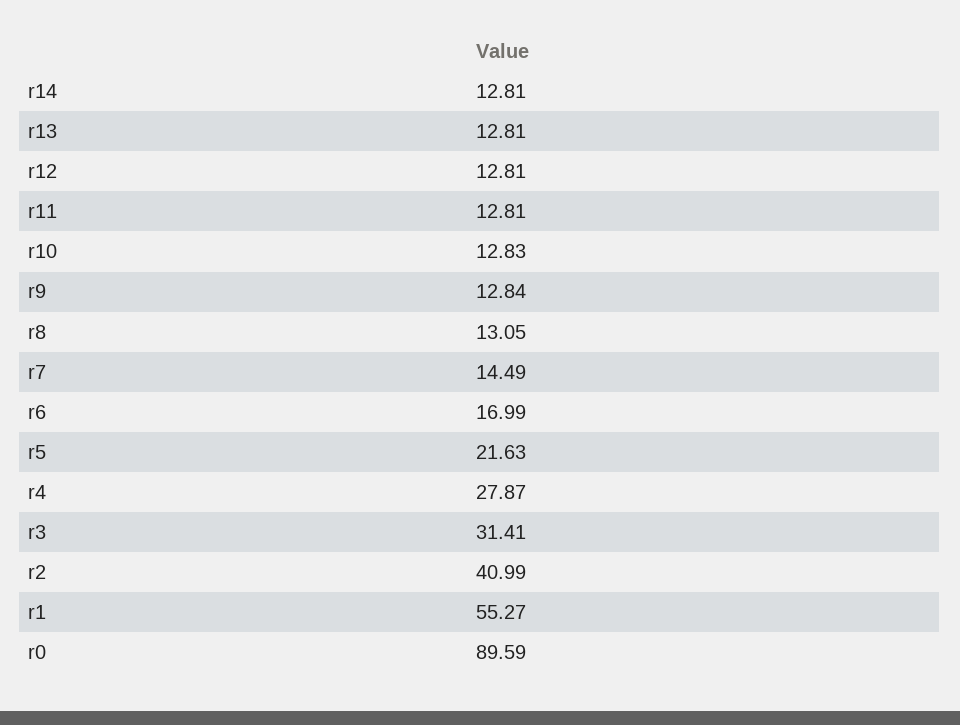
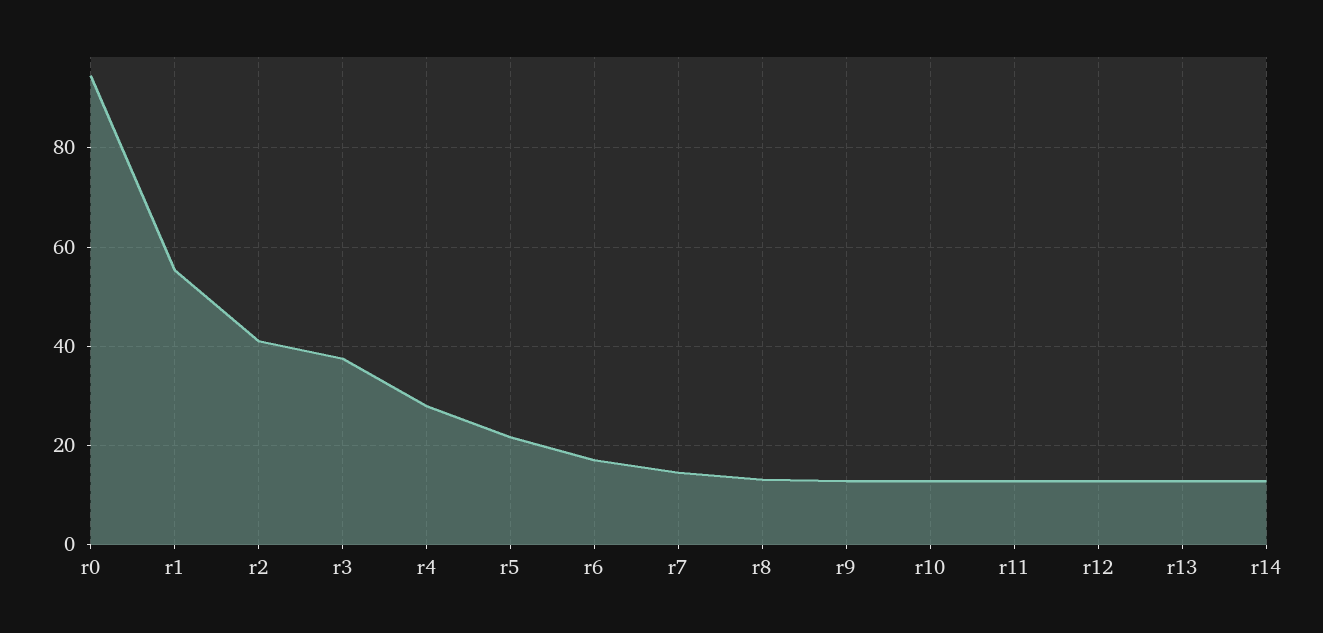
  {
    "r14": 12.81,
    "r13": 12.81,
    "r12": 12.81,
    "r11": 12.81,
    "r10": 12.83,
    "r9": 12.84,
    "r8": 13.05,
    "r7": 14.49,
    "r6": 16.99,
    "r5": 21.63,
    "r4": 27.87,
-   "r3": 31.41,
+   "r3": 38,
    "r2": 40.99,
    "r1": 55.27,
-   "r0": 89.59
+   "r0": 94
  }

